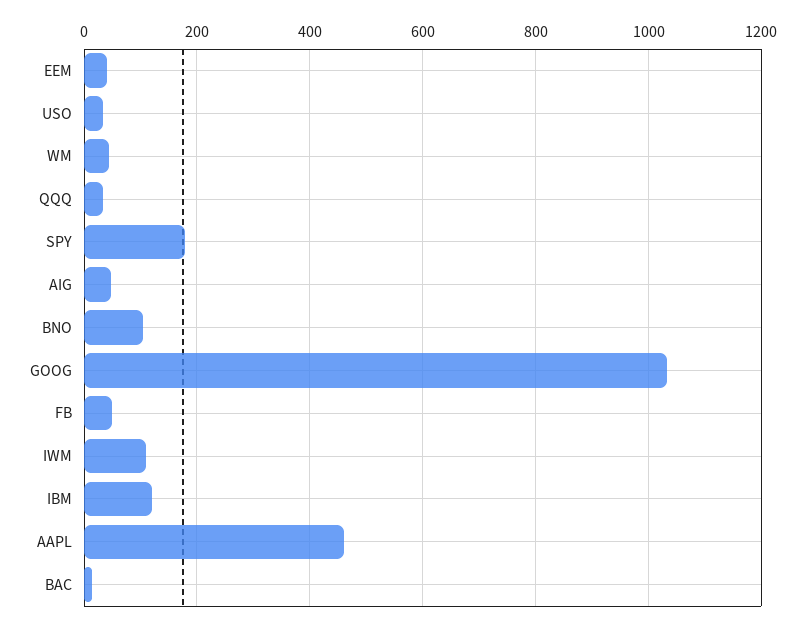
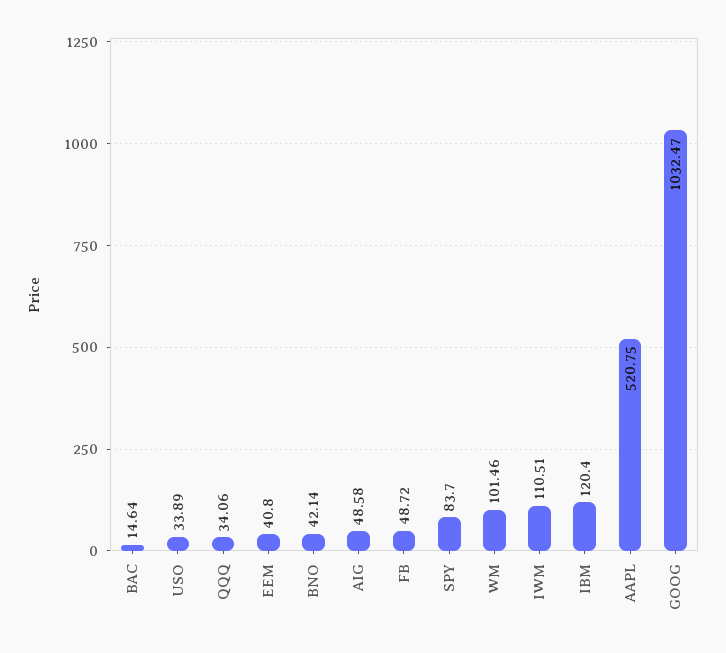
  {
    "EEM": 40.8,
    "USO": 33.89,
-   "WM": 40,
+   "WM": 101.46,
    "QQQ": 34.06,
-   "SPY": 180,
+   "SPY": 83.7,
    "AIG": 48.58,
-   "BNO": 100,
+   "BNO": 42.14,
    "GOOG": 1032.47,
    "FB": 48.72,
    "IWM": 110.51,
    "IBM": 120.4,
-   "AAPL": 460,
+   "AAPL": 520.75,
    "BAC": 14.64
  }

